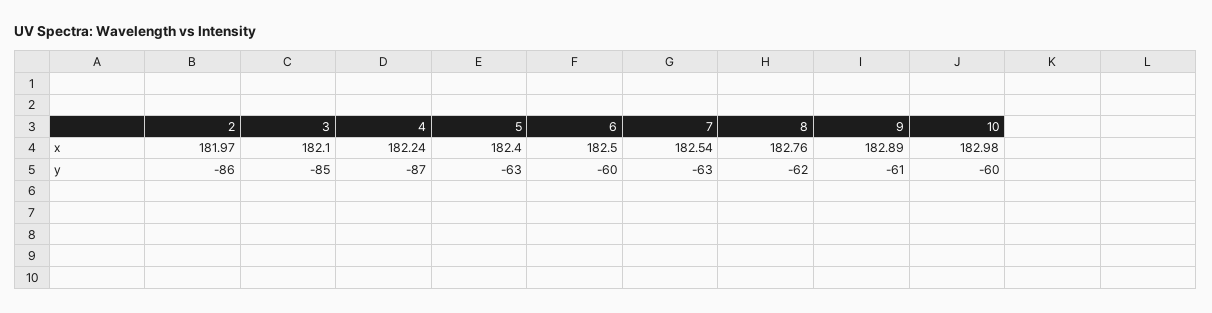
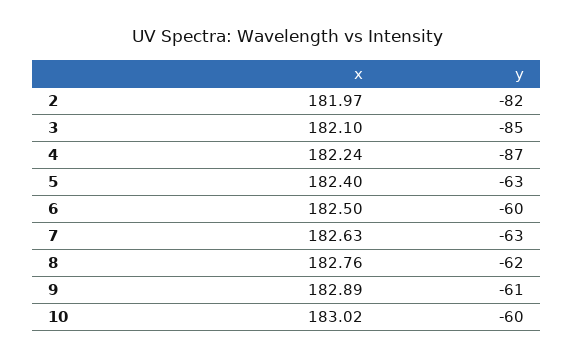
  {
    "2": {
      "x": 181.97,
-     "y": -86
+     "y": -82
    },
    "3": {
      "x": 182.1,
      "y": -85
    },
    "4": {
      "x": 182.24,
      "y": -87
    },
    "5": {
      "x": 182.4,
      "y": -63
    },
    "6": {
      "x": 182.5,
      "y": -60
    },
    "7": {
-     "x": 182.54,
+     "x": 182.63,
      "y": -63
    },
    "8": {
      "x": 182.76,
      "y": -62
    },
    "9": {
      "x": 182.89,
      "y": -61
    },
    "10": {
-     "x": 182.98,
+     "x": 183.02,
      "y": -60
    }
  }

